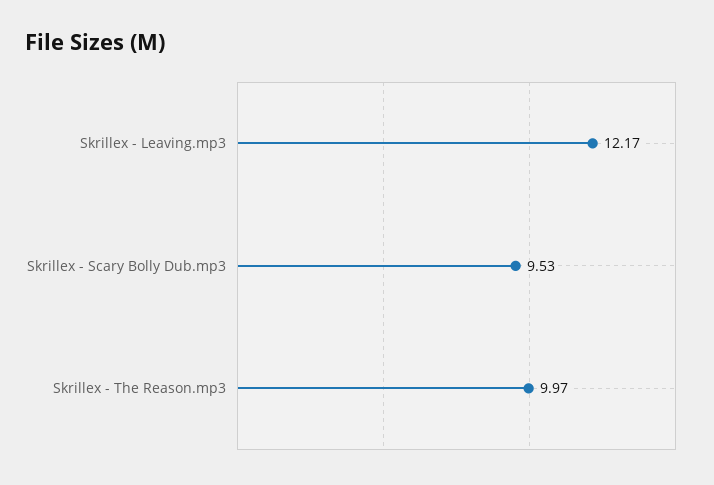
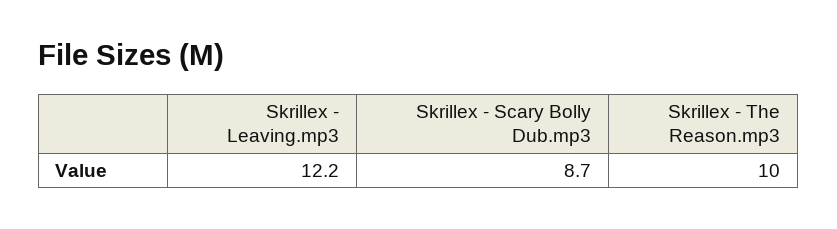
  {
    "Skrillex - Leaving.mp3": 12.17,
-   "Skrillex - Scary Bolly Dub.mp3": 9.53,
+   "Skrillex - Scary Bolly Dub.mp3": 8.7,
    "Skrillex - The Reason.mp3": 9.97
  }

